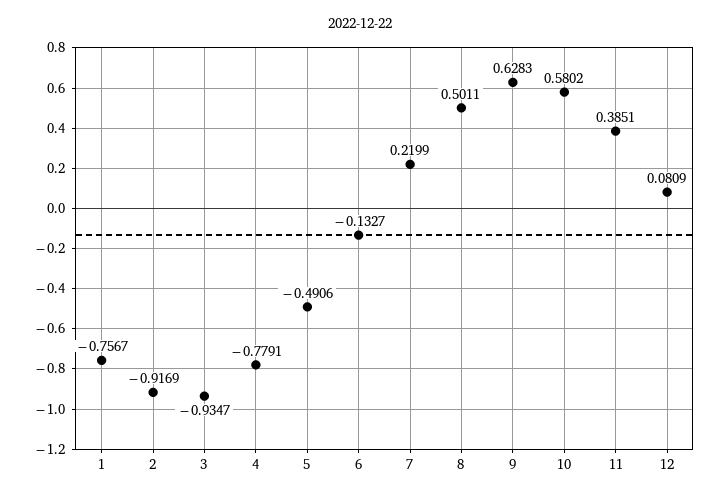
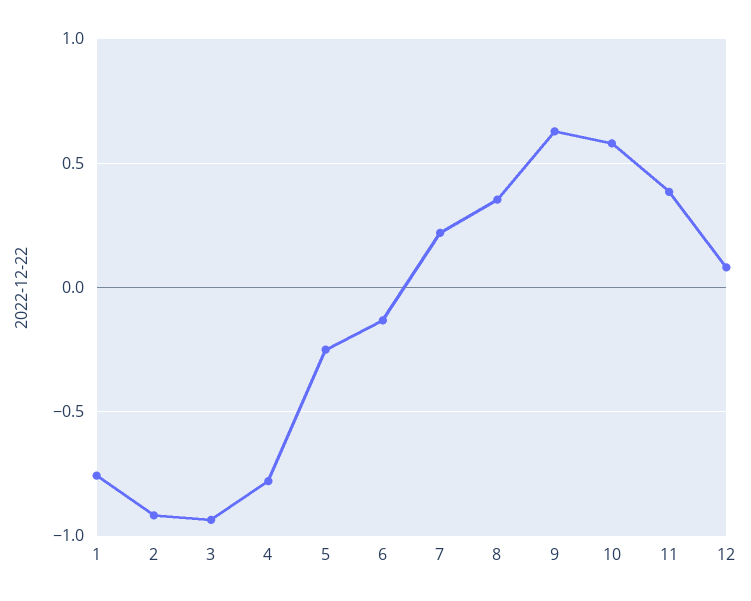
  {
    "1": -0.7567,
    "2": -0.9169,
    "3": -0.9347,
    "4": -0.7791,
-   "5": -0.4906,
+   "5": -0.25,
    "6": -0.1327,
    "7": 0.2199,
-   "8": 0.5011,
+   "8": 0.35,
    "9": 0.6283,
    "10": 0.5802,
    "11": 0.3851,
    "12": 0.0809
  }

